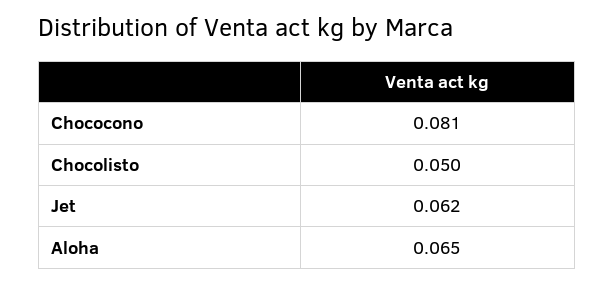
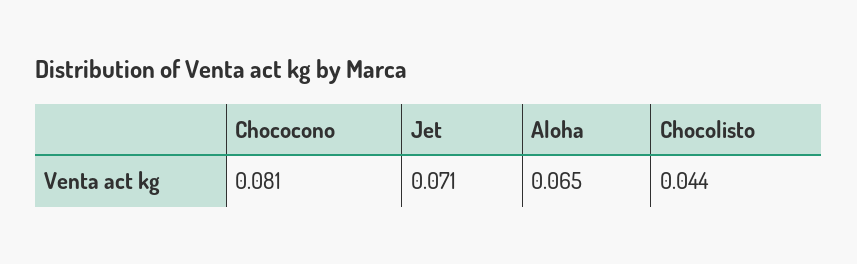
  {
    "Chococono": 0.081,
-   "Chocolisto": 0.05,
+   "Chocolisto": 0.044,
-   "Jet": 0.062,
+   "Jet": 0.071,
    "Aloha": 0.065
  }

